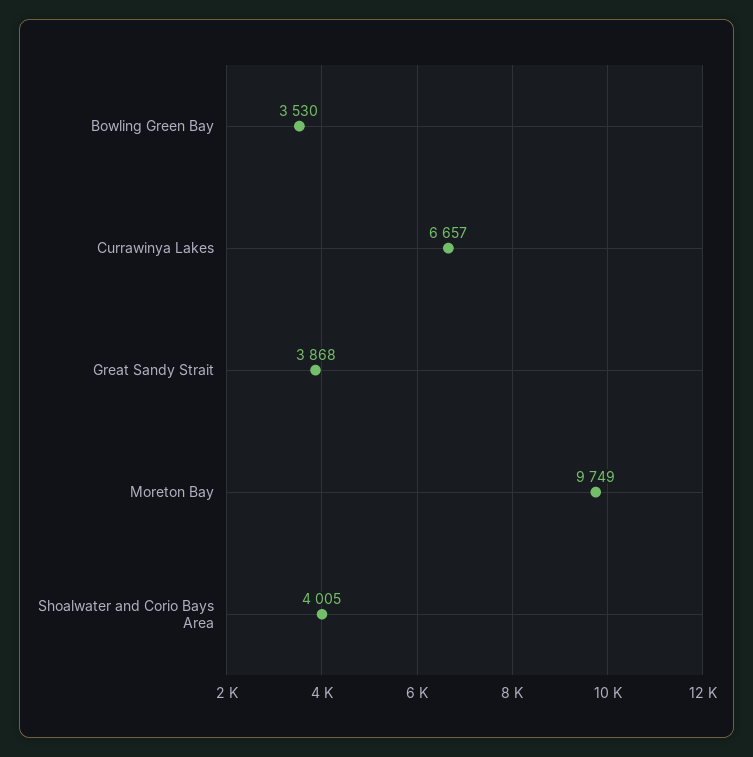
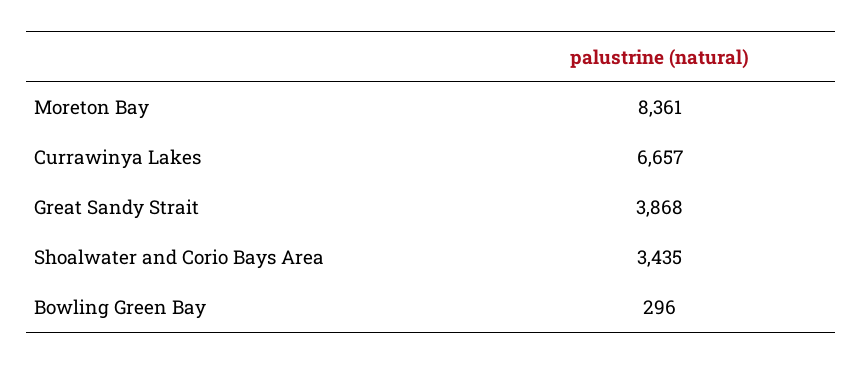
  {
-   "Bowling Green Bay": 3530,
+   "Bowling Green Bay": 296,
    "Currawinya Lakes": 6657,
    "Great Sandy Strait": 3868,
-   "Moreton Bay": 9749,
+   "Moreton Bay": 8361,
-   "Shoalwater and Corio Bays Area": 4005
+   "Shoalwater and Corio Bays Area": 3435
  }

